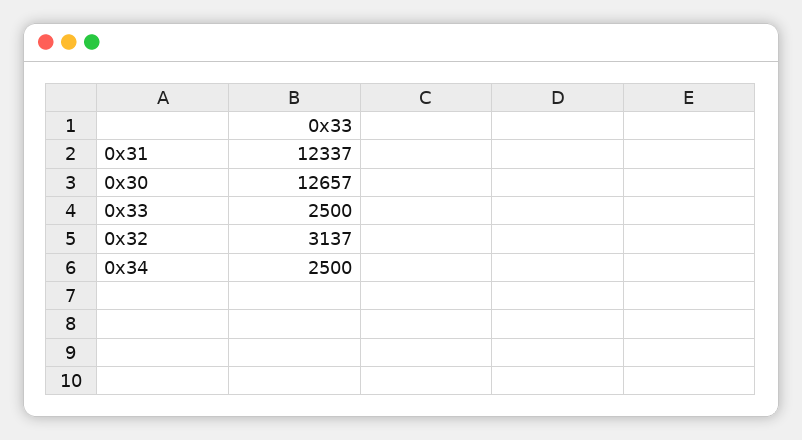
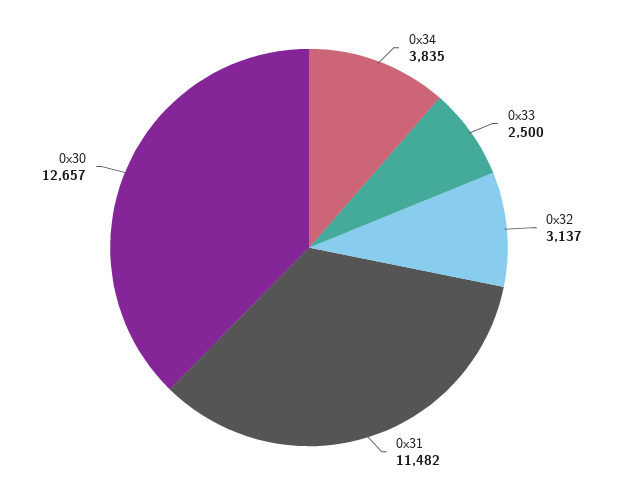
  {
-   "0x31": 12337,
+   "0x31": 11482,
    "0x30": 12657,
    "0x33": 2500,
    "0x32": 3137,
-   "0x34": 2500
+   "0x34": 3835
  }

